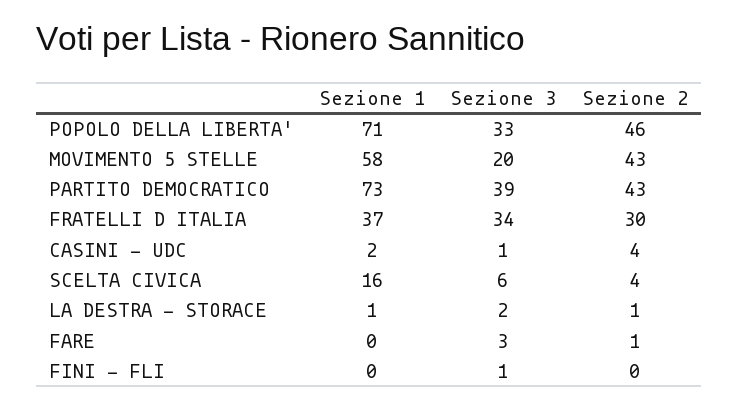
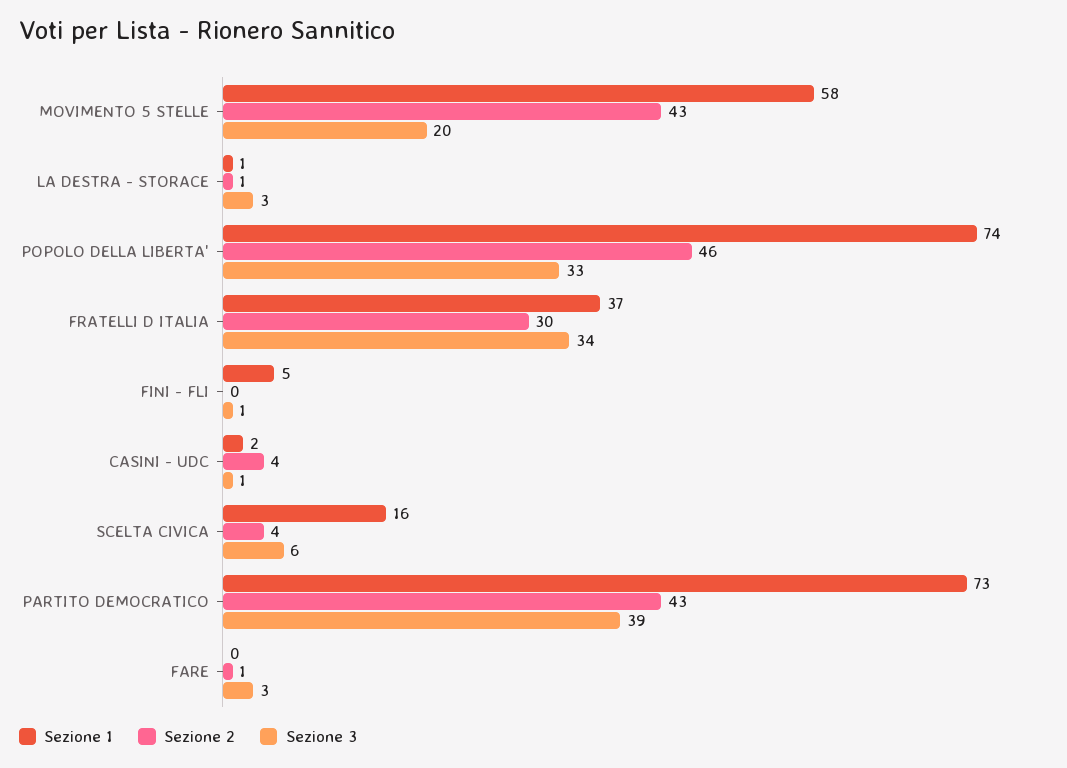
  {
    "Sezione 1": {
-     "POPOLO DELLA LIBERTA'": 71,
+     "POPOLO DELLA LIBERTA'": 74,
      "MOVIMENTO 5 STELLE": 58,
      "PARTITO DEMOCRATICO": 73,
      "FRATELLI D ITALIA": 37,
      "CASINI - UDC": 2,
      "SCELTA CIVICA": 16,
      "LA DESTRA - STORACE": 1,
      "FARE": 0,
-     "FINI - FLI": 0
+     "FINI - FLI": 5
    },
    "Sezione 3": {
      "POPOLO DELLA LIBERTA'": 33,
      "MOVIMENTO 5 STELLE": 20,
      "PARTITO DEMOCRATICO": 39,
      "FRATELLI D ITALIA": 34,
      "CASINI - UDC": 1,
      "SCELTA CIVICA": 6,
-     "LA DESTRA - STORACE": 2,
+     "LA DESTRA - STORACE": 3,
      "FARE": 3,
      "FINI - FLI": 1
    },
    "Sezione 2": {
      "POPOLO DELLA LIBERTA'": 46,
      "MOVIMENTO 5 STELLE": 43,
      "PARTITO DEMOCRATICO": 43,
      "FRATELLI D ITALIA": 30,
      "CASINI - UDC": 4,
      "SCELTA CIVICA": 4,
      "LA DESTRA - STORACE": 1,
      "FARE": 1,
      "FINI - FLI": 0
    }
  }

